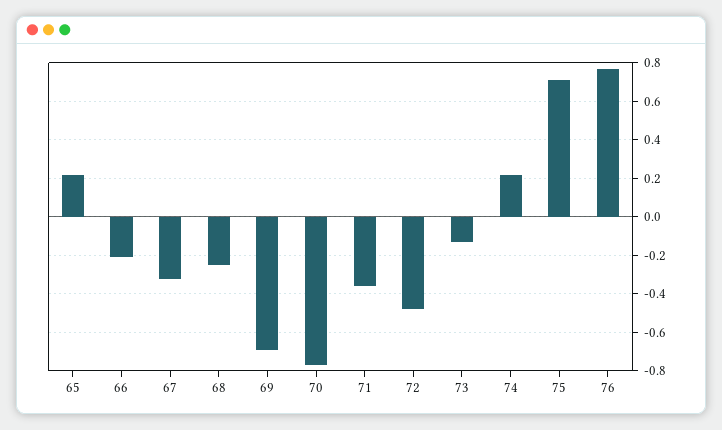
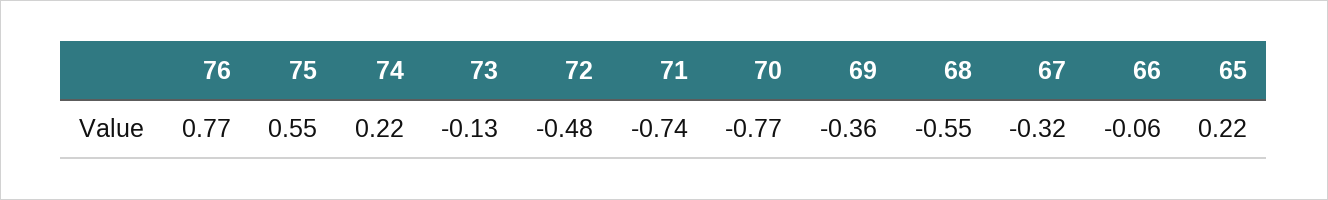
  {
    "65": 0.22,
-   "66": -0.2,
+   "66": -0.06,
    "67": -0.32,
-   "68": -0.25,
+   "68": -0.55,
-   "69": -0.7,
+   "69": -0.36,
    "70": -0.77,
-   "71": -0.35,
+   "71": -0.74,
    "72": -0.48,
    "73": -0.13,
    "74": 0.22,
-   "75": 0.7,
+   "75": 0.55,
    "76": 0.77
  }

